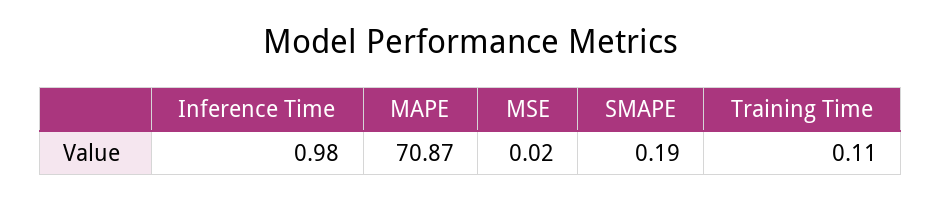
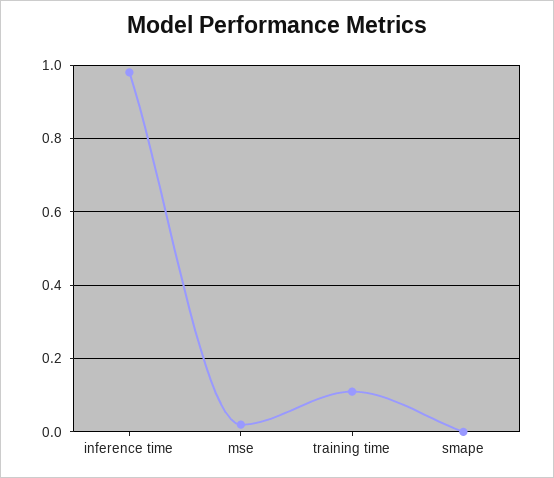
  {
    "Inference Time": 0.98,
-   "MAPE": 70.87,
    "MSE": 0.02,
-   "SMAPE": 0.19,
+   "SMAPE": 0,
    "Training Time": 0.11
  }

